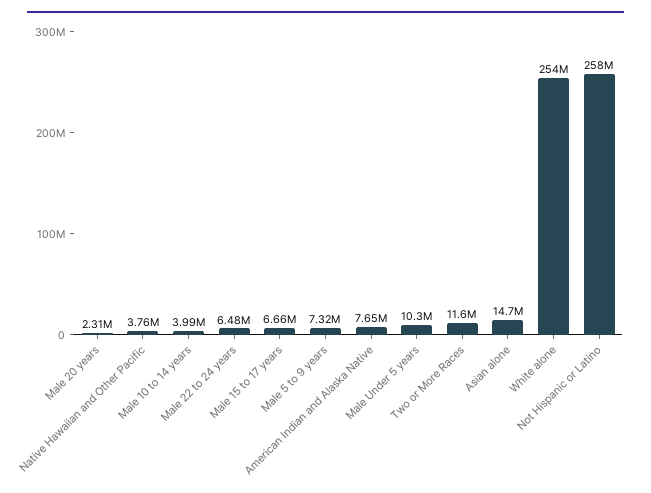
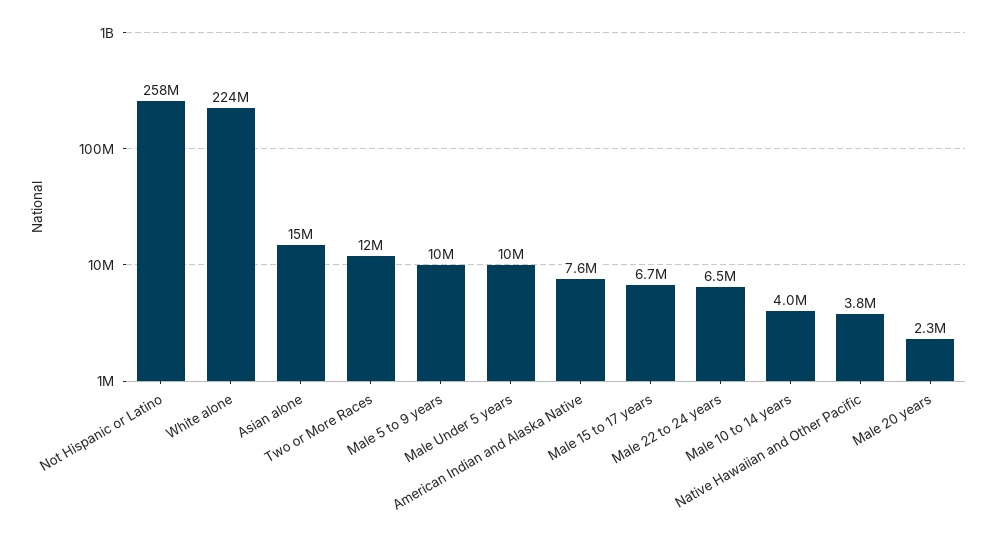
  {
    "Male 20 years": 2310000,
    "Native Hawaiian and Other Pacific": 3760000,
    "Male 10 to 14 years": 3990000,
    "Male 22 to 24 years": 6480000,
    "Male 15 to 17 years": 6660000,
-   "Male 5 to 9 years": 7320000,
+   "Male 5 to 9 years": 10000000,
    "American Indian and Alaska Native": 7650000,
    "Male Under 5 years": 10300000,
    "Two or More Races": 11600000,
    "Asian alone": 14700000,
-   "White alone": 254000000,
+   "White alone": 224000000,
    "Not Hispanic or Latino": 258000000
  }

